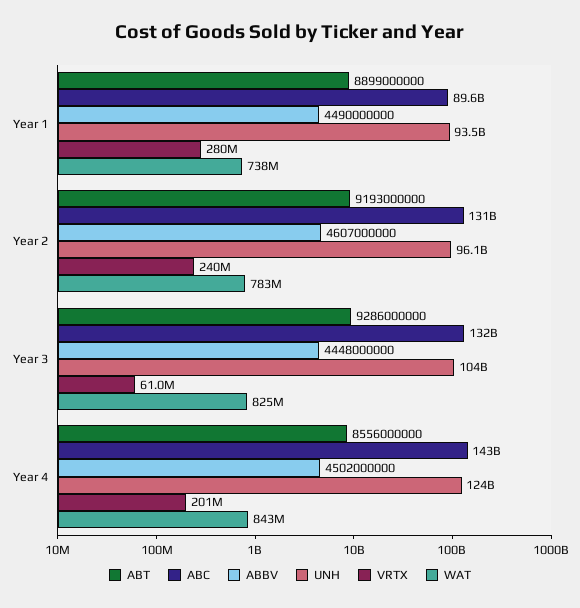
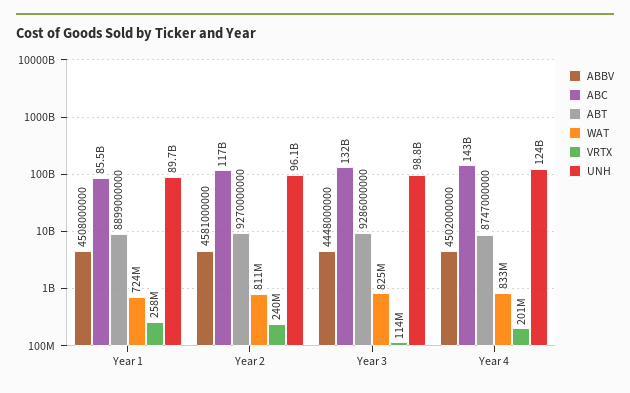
  {
    "ABT": {
      "Year 1": 8899000000,
-     "Year 2": 9193000000,
+     "Year 2": 9270000000,
      "Year 3": 9286000000,
-     "Year 4": 8556000000
+     "Year 4": 8747000000
    },
    "ABC": {
-     "Year 1": 89600000000,
+     "Year 1": 85500000000,
-     "Year 2": 131000000000,
+     "Year 2": 117000000000,
      "Year 3": 132000000000,
      "Year 4": 143000000000
    },
    "ABBV": {
-     "Year 1": 4490000000,
+     "Year 1": 4508000000,
-     "Year 2": 4607000000,
+     "Year 2": 4581000000,
      "Year 3": 4448000000,
      "Year 4": 4502000000
    },
    "UNH": {
-     "Year 1": 93500000000,
+     "Year 1": 89700000000,
      "Year 2": 96100000000,
-     "Year 3": 104000000000,
+     "Year 3": 98800000000,
      "Year 4": 124000000000
    },
    "VRTX": {
-     "Year 1": 280000000,
+     "Year 1": 258000000,
      "Year 2": 240000000,
-     "Year 3": 61000000,
+     "Year 3": 114000000,
      "Year 4": 201000000
    },
    "WAT": {
-     "Year 1": 738000000,
+     "Year 1": 724000000,
-     "Year 2": 783000000,
+     "Year 2": 811000000,
      "Year 3": 825000000,
-     "Year 4": 843000000
+     "Year 4": 833000000
    }
  }

